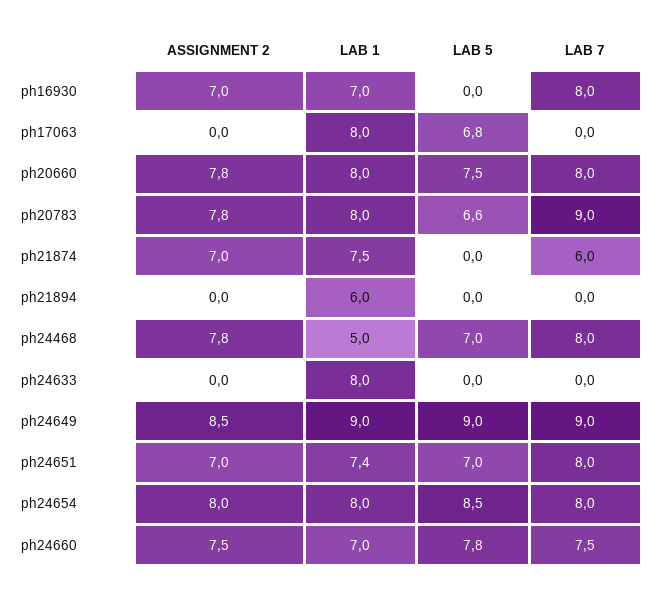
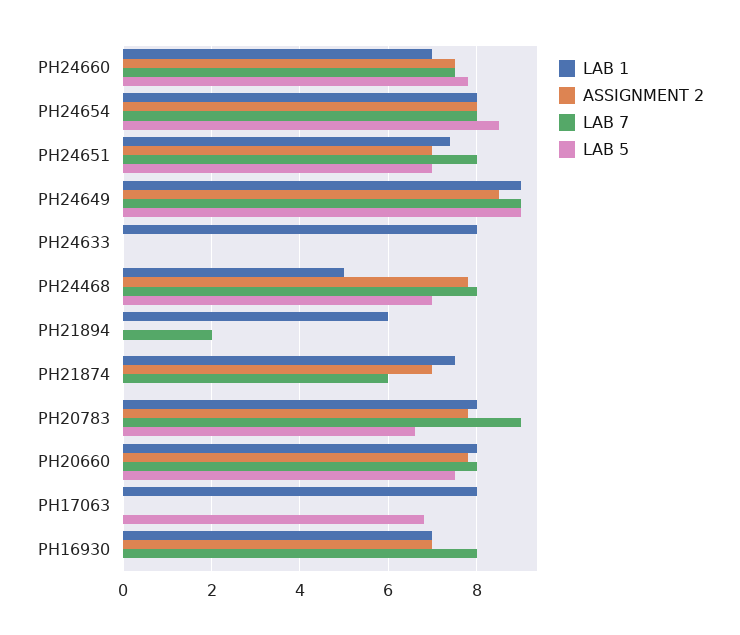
  {
    "ASSIGNMENT 2": {
      "ph16930": 7,
      "ph17063": 0,
      "ph20660": 7.8,
      "ph20783": 7.8,
      "ph21874": 7,
      "ph21894": 0,
      "ph24468": 7.8,
      "ph24633": 0,
      "ph24649": 8.5,
      "ph24651": 7,
      "ph24654": 8,
      "ph24660": 7.5
    },
    "LAB 1": {
      "ph16930": 7,
      "ph17063": 8,
      "ph20660": 8,
      "ph20783": 8,
      "ph21874": 7.5,
      "ph21894": 6,
      "ph24468": 5,
      "ph24633": 8,
      "ph24649": 9,
      "ph24651": 7.4,
      "ph24654": 8,
      "ph24660": 7
    },
    "LAB 5": {
      "ph16930": 0,
      "ph17063": 6.8,
      "ph20660": 7.5,
      "ph20783": 6.6,
      "ph21874": 0,
      "ph21894": 0,
      "ph24468": 7,
      "ph24633": 0,
      "ph24649": 9,
      "ph24651": 7,
      "ph24654": 8.5,
      "ph24660": 7.8
    },
    "LAB 7": {
      "ph16930": 8,
      "ph17063": 0,
      "ph20660": 8,
      "ph20783": 9,
      "ph21874": 6,
-     "ph21894": 0,
+     "ph21894": 2,
      "ph24468": 8,
      "ph24633": 0,
      "ph24649": 9,
      "ph24651": 8,
      "ph24654": 8,
      "ph24660": 7.5
    }
  }

